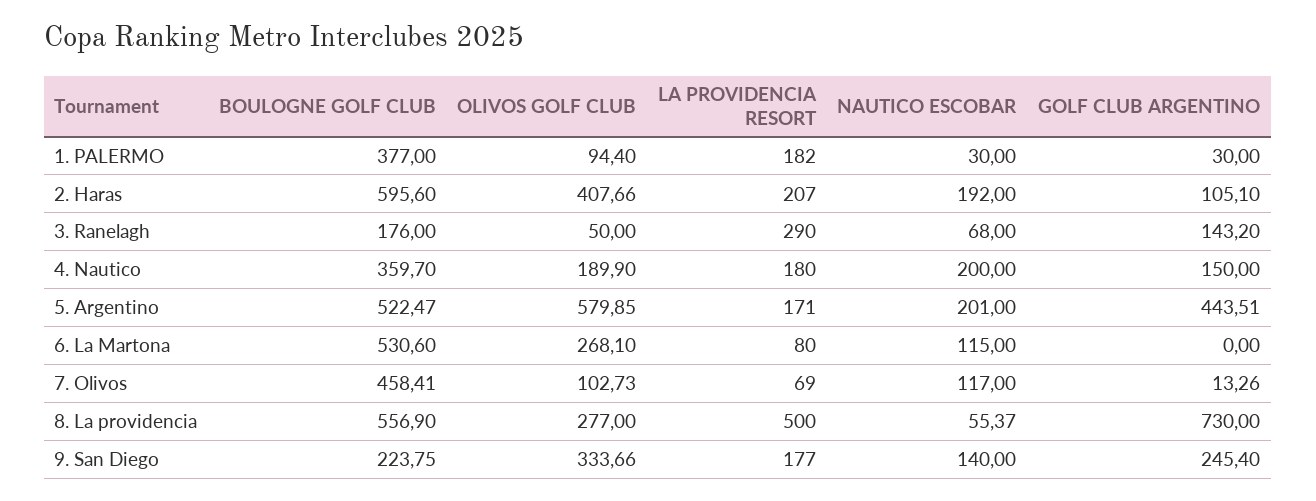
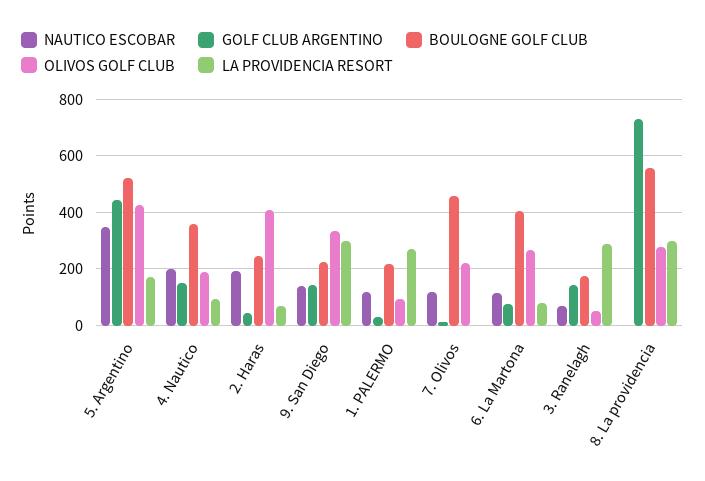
  {
    "BOULOGNE GOLF CLUB": {
-     "1. PALERMO": 377,
+     "1. PALERMO": 225,
-     "2. Haras": 595.6,
+     "2. Haras": 250,
      "3. Ranelagh": 176,
      "4. Nautico": 359.7,
      "5. Argentino": 522.47,
-     "6. La Martona": 530.6,
+     "6. La Martona": 400,
      "7. Olivos": 458.41,
      "8. La providencia": 556.9,
      "9. San Diego": 223.75
    },
    "OLIVOS GOLF CLUB": {
      "1. PALERMO": 94.4,
      "2. Haras": 407.66,
      "3. Ranelagh": 50,
      "4. Nautico": 189.9,
-     "5. Argentino": 579.85,
+     "5. Argentino": 425,
      "6. La Martona": 268.1,
-     "7. Olivos": 102.73,
+     "7. Olivos": 225,
      "8. La providencia": 277,
      "9. San Diego": 333.66
    },
    "LA PROVIDENCIA RESORT": {
-     "1. PALERMO": 182,
+     "1. PALERMO": 275,
-     "2. Haras": 207,
+     "2. Haras": 75,
      "3. Ranelagh": 290,
-     "4. Nautico": 180,
+     "4. Nautico": 100,
      "5. Argentino": 171,
      "6. La Martona": 80,
-     "7. Olivos": 69,
+     "7. Olivos": 0,
-     "8. La providencia": 500,
+     "8. La providencia": 300,
-     "9. San Diego": 177
+     "9. San Diego": 300
    },
    "NAUTICO ESCOBAR": {
-     "1. PALERMO": 30,
+     "1. PALERMO": 125,
      "2. Haras": 192,
      "3. Ranelagh": 68,
      "4. Nautico": 200,
-     "5. Argentino": 201,
+     "5. Argentino": 350,
      "6. La Martona": 115,
      "7. Olivos": 117,
-     "8. La providencia": 55.37,
+     "8. La providencia": 0,
      "9. San Diego": 140
    },
    "GOLF CLUB ARGENTINO": {
      "1. PALERMO": 30,
-     "2. Haras": 105.1,
+     "2. Haras": 50,
      "3. Ranelagh": 143.2,
      "4. Nautico": 150,
      "5. Argentino": 443.51,
-     "6. La Martona": 0,
+     "6. La Martona": 75,
      "7. Olivos": 13.26,
      "8. La providencia": 730,
-     "9. San Diego": 245.4
+     "9. San Diego": 150
    }
  }

